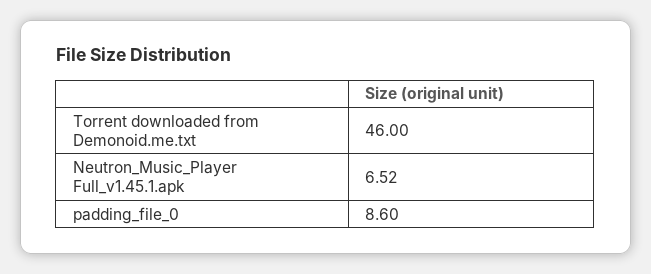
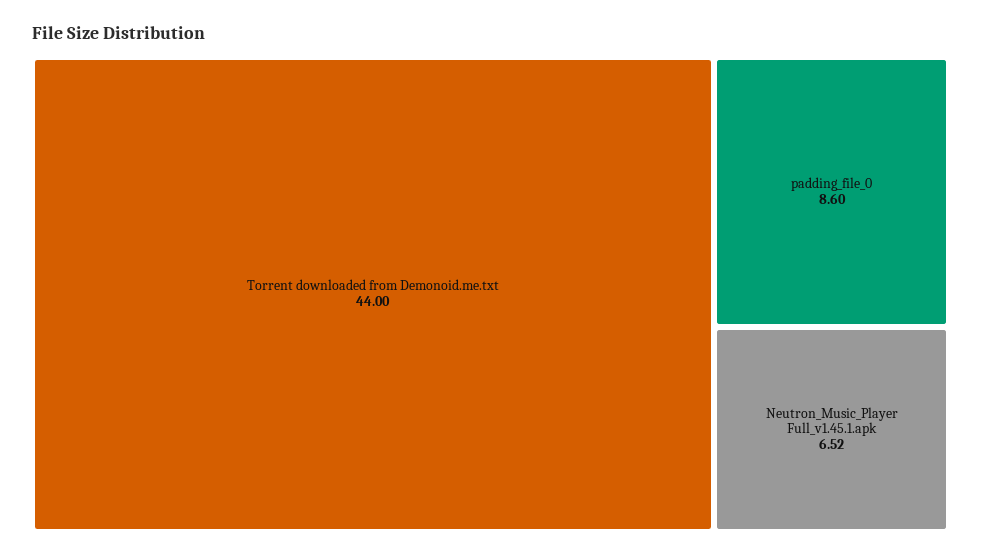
  {
-   "Torrent downloaded from Demonoid.me.txt": 46,
+   "Torrent downloaded from Demonoid.me.txt": 44,
    "Neutron_Music_Player Full_v1.45.1.apk": 6.52,
    "padding_file_0": 8.6
  }

